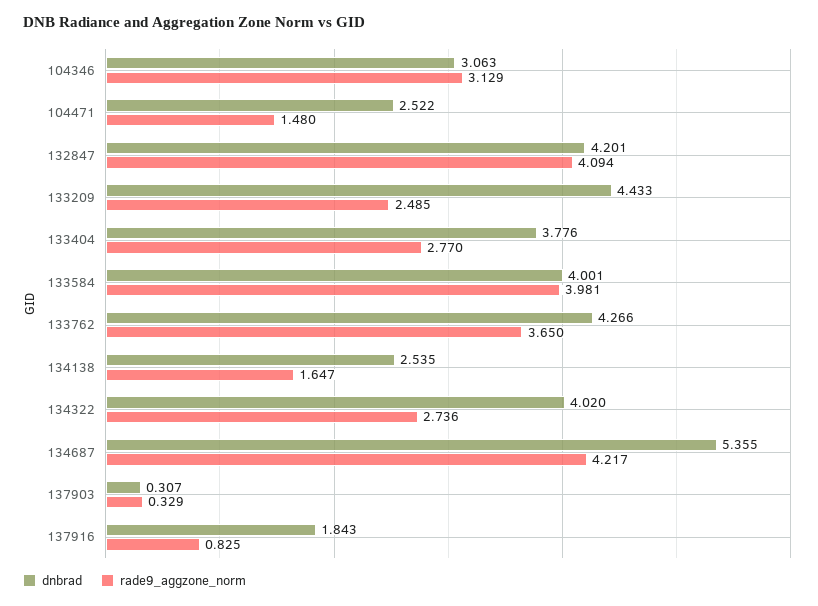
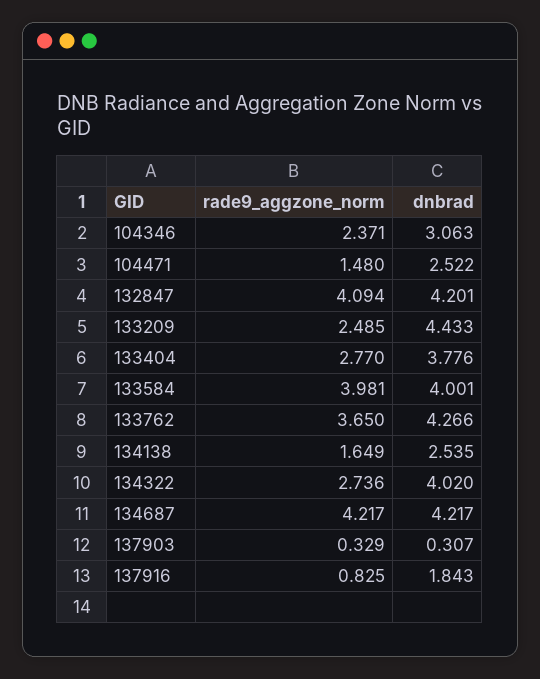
  {
    "dnbrad": {
      "104346": 3.063,
      "104471": 2.522,
      "132847": 4.201,
      "133209": 4.433,
      "133404": 3.776,
      "133584": 4.001,
      "133762": 4.266,
      "134138": 2.535,
      "134322": 4.02,
-     "134687": 5.355,
+     "134687": 4.217,
      "137903": 0.307,
      "137916": 1.843
    },
    "rade9_aggzone_norm": {
-     "104346": 3.129,
+     "104346": 2.371,
      "104471": 1.48,
      "132847": 4.094,
      "133209": 2.485,
      "133404": 2.77,
      "133584": 3.981,
      "133762": 3.65,
-     "134138": 1.647,
+     "134138": 1.649,
      "134322": 2.736,
      "134687": 4.217,
      "137903": 0.329,
      "137916": 0.825
    }
  }

